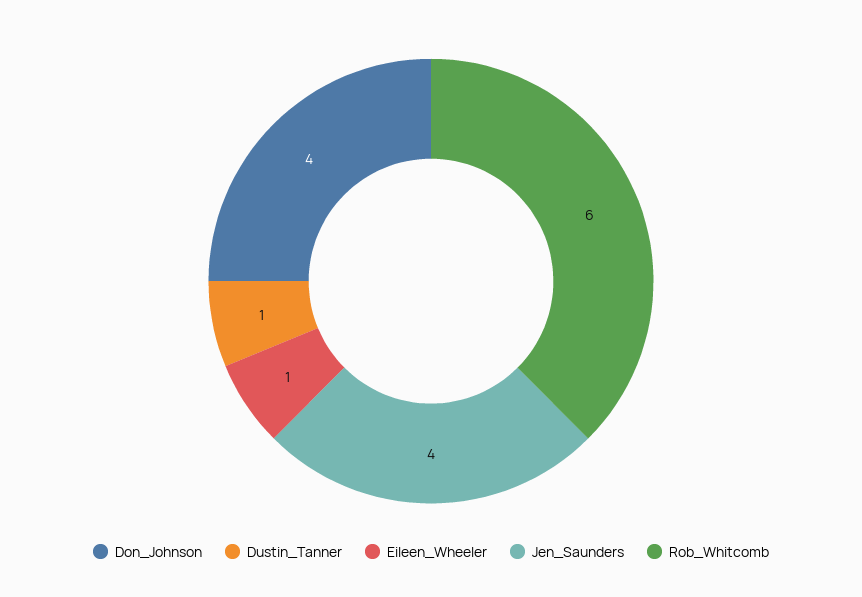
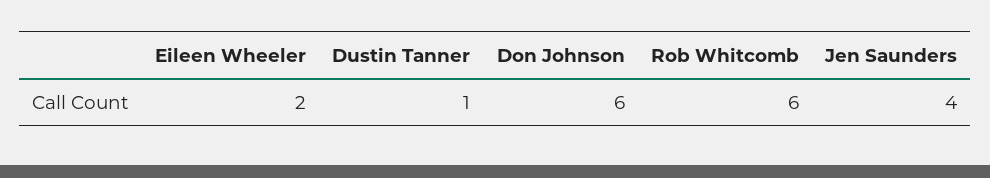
  {
-   "Don_Johnson": 4,
+   "Don_Johnson": 6,
    "Dustin_Tanner": 1,
-   "Eileen_Wheeler": 1,
+   "Eileen_Wheeler": 2,
    "Jen_Saunders": 4,
    "Rob_Whitcomb": 6
  }

